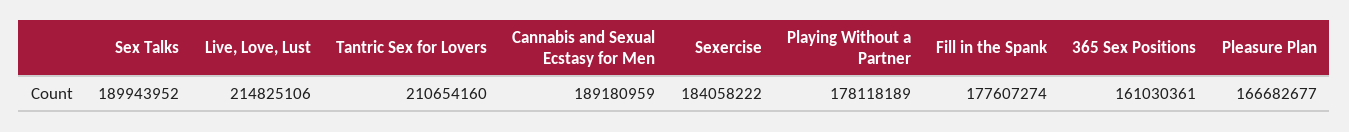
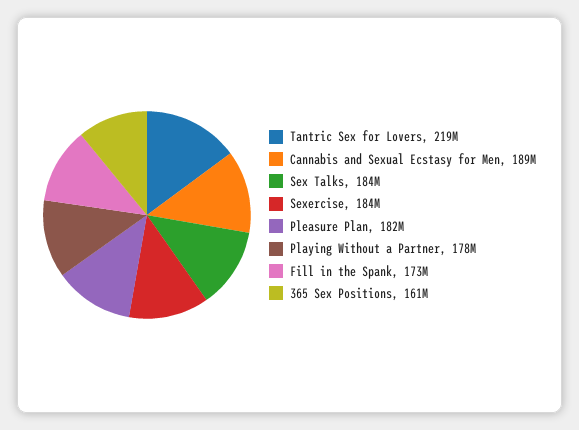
  {
-   "Sex Talks": 189943952,
+   "Sex Talks": 184000000,
-   "Live, Love, Lust": 214825106,
-   "Tantric Sex for Lovers": 210654160,
+   "Tantric Sex for Lovers": 219000000,
    "Cannabis and Sexual Ecstasy for Men": 189180959,
    "Sexercise": 184058222,
    "Playing Without a Partner": 178118189,
-   "Fill in the Spank": 177607274,
+   "Fill in the Spank": 173000000,
    "365 Sex Positions": 161030361,
-   "Pleasure Plan": 166682677
+   "Pleasure Plan": 182000000
  }

